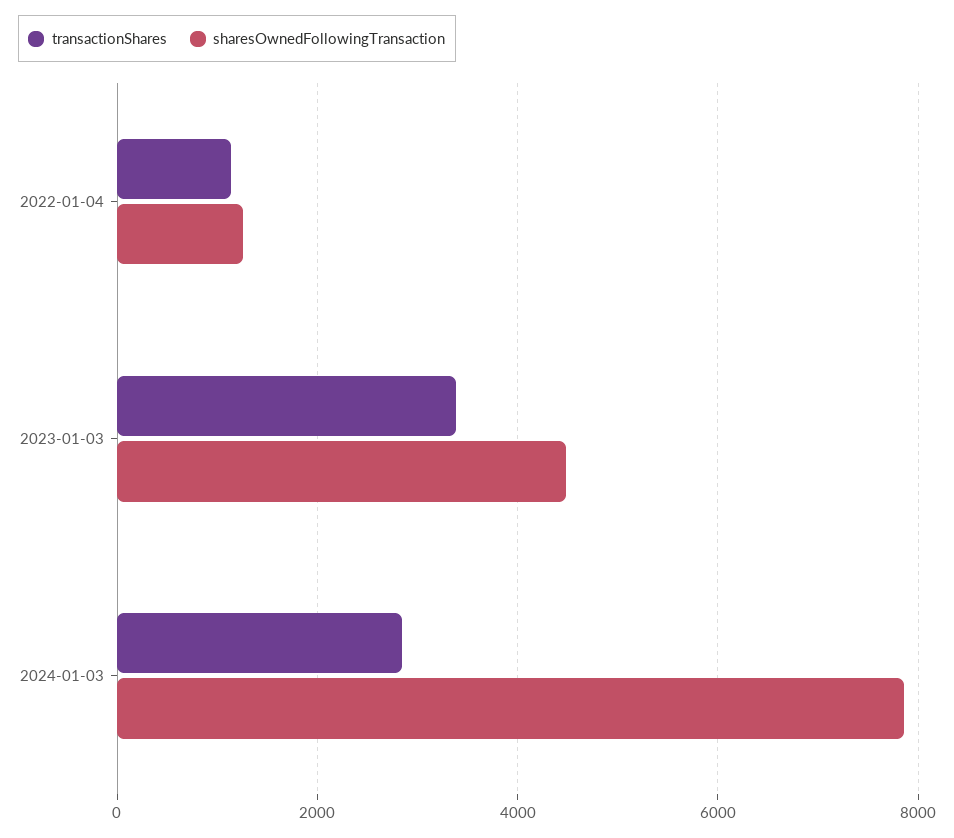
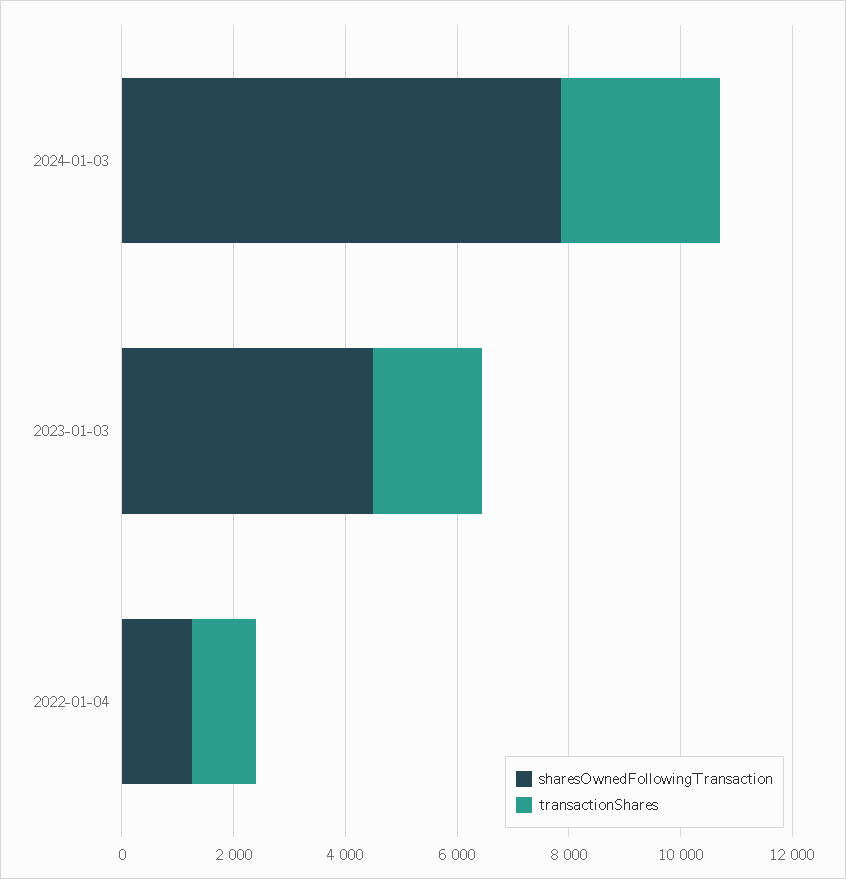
  {
    "transactionShares": {
      "2022-01-04": 1200,
-     "2023-01-03": 3400,
+     "2023-01-03": 2000,
      "2024-01-03": 2800
    },
    "sharesOwnedFollowingTransaction": {
      "2022-01-04": 1200,
      "2023-01-03": 4400,
      "2024-01-03": 7800
    }
  }

